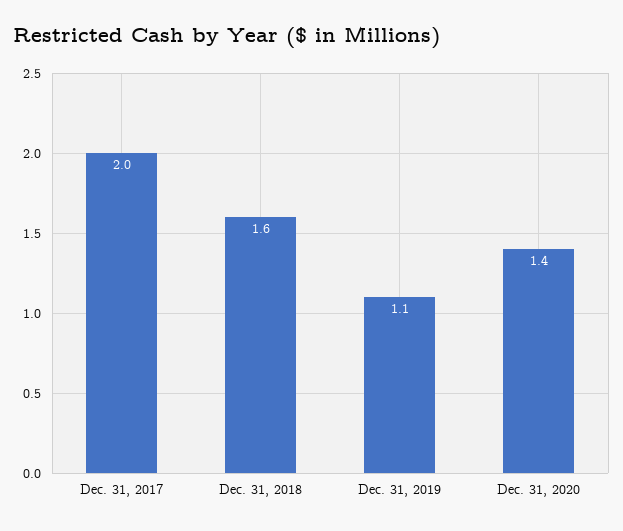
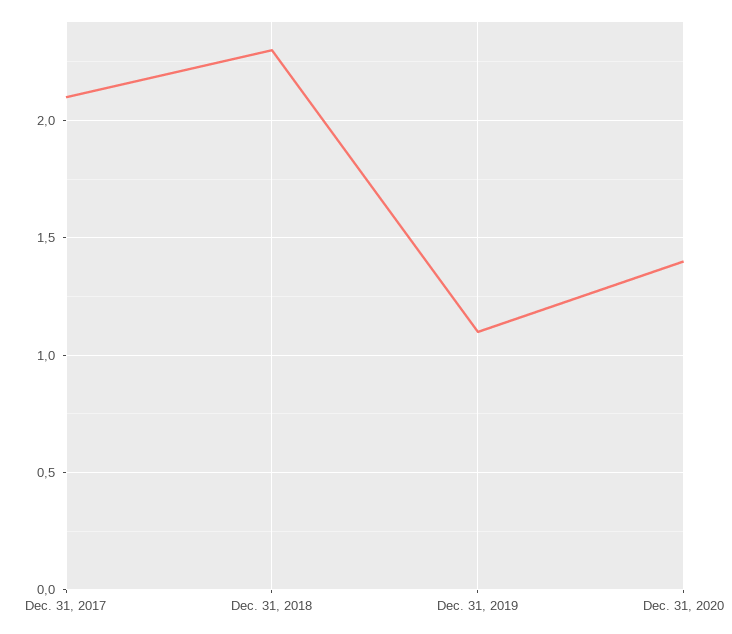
  {
-   "Dec. 31, 2017": 2,
+   "Dec. 31, 2017": 2.1,
-   "Dec. 31, 2018": 1.6,
+   "Dec. 31, 2018": 2.3,
    "Dec. 31, 2019": 1.1,
    "Dec. 31, 2020": 1.4
  }

